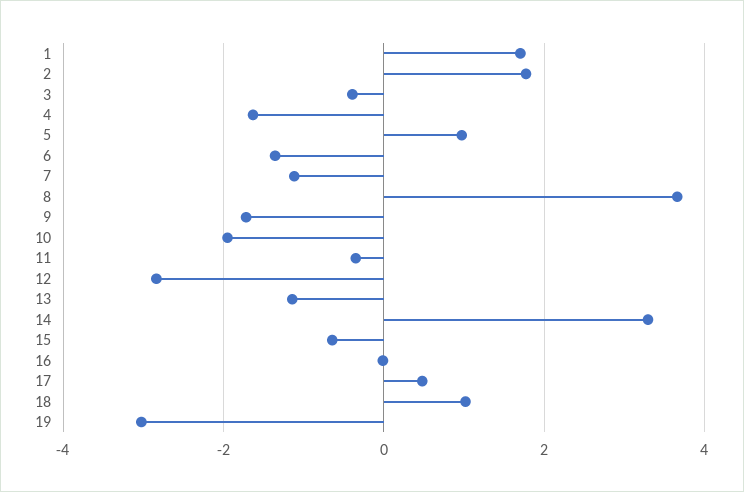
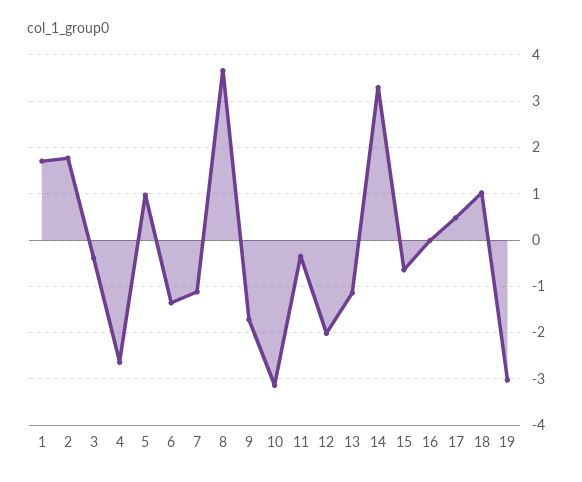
  {
    "1": 1.8,
    "2": 1.8,
    "3": -0.4,
-   "4": -1.6,
+   "4": -2.6,
    "5": 1,
    "6": -1.4,
    "7": -1.2,
    "8": 3.6,
    "9": -1.8,
-   "10": -2,
+   "10": -3.2,
    "11": -0.4,
-   "12": -2.8,
+   "12": -2,
    "13": -1.2,
    "14": 3.2,
    "15": -0.6,
    "16": 0,
    "17": 0.4,
    "18": 1,
    "19": -3
  }

